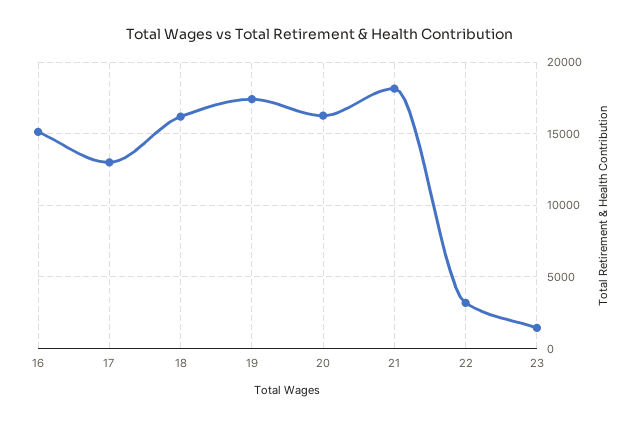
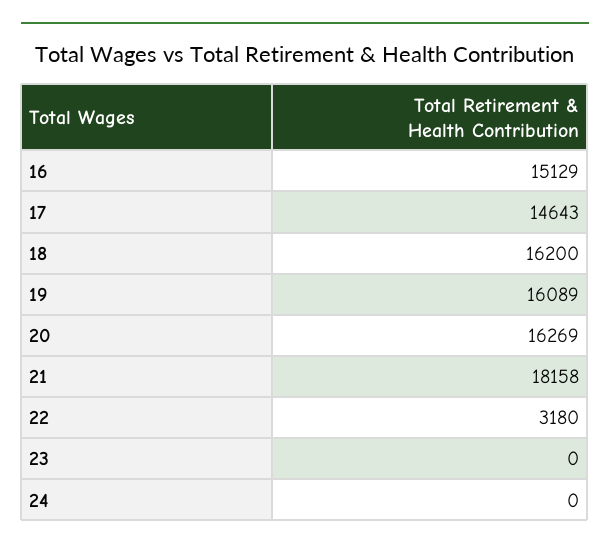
  {
    "16": 15129,
-   "17": 13000,
+   "17": 14643,
    "18": 16200,
-   "19": 17500,
+   "19": 16089,
    "20": 16269,
    "21": 18158,
    "22": 3180,
-   "23": 1500
+   "23": 0,
+   "24": 0
  }

